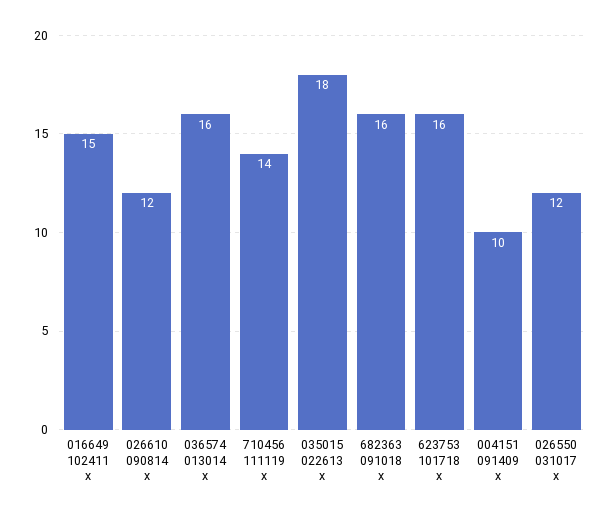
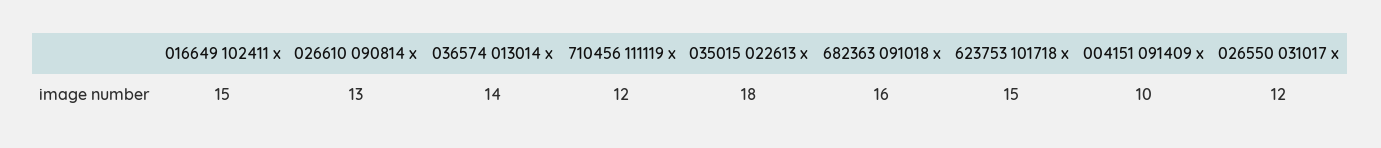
  {
    "016649 102411 x": 15,
-   "026610 090814 x": 12,
+   "026610 090814 x": 13,
-   "036574 013014 x": 16,
+   "036574 013014 x": 14,
-   "710456 111119 x": 14,
+   "710456 111119 x": 12,
    "035015 022613 x": 18,
    "682363 091018 x": 16,
-   "623753 101718 x": 16,
+   "623753 101718 x": 15,
    "004151 091409 x": 10,
    "026550 031017 x": 12
  }

